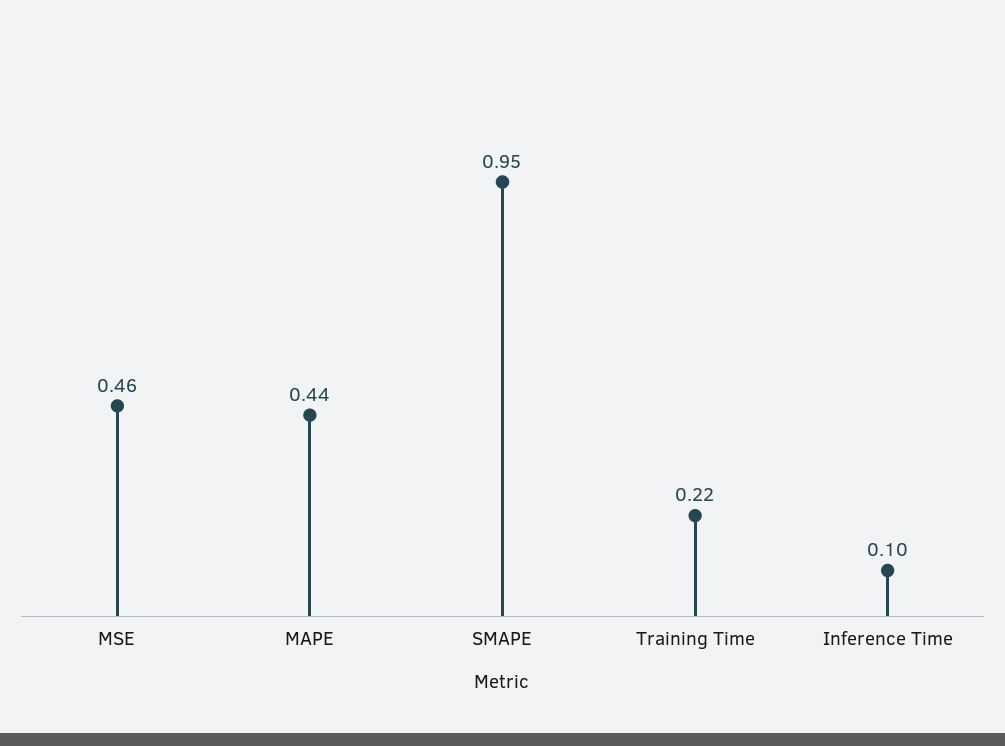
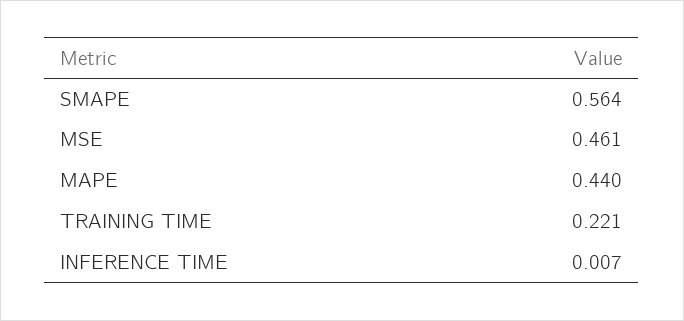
  {
    "MSE": 0.461,
    "MAPE": 0.44,
-   "SMAPE": 0.95,
+   "SMAPE": 0.564,
    "Training Time": 0.221,
-   "Inference Time": 0.1
+   "Inference Time": 0.007
  }

